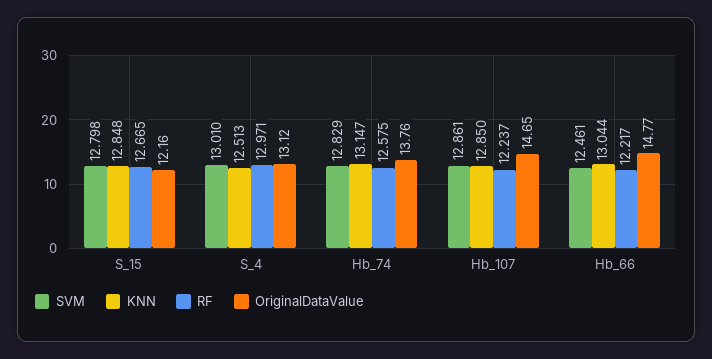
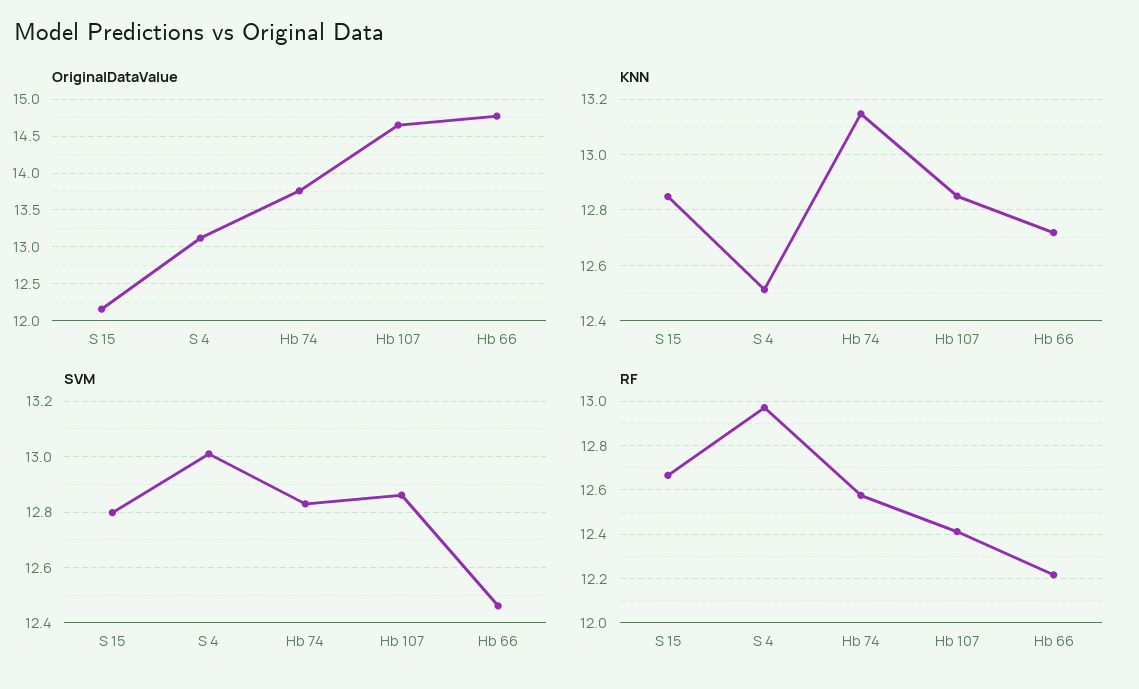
  {
    "SVM": {
      "S_15": 12.798,
      "S_4": 13.01,
      "Hb_74": 12.829,
      "Hb_107": 12.861,
      "Hb_66": 12.461
    },
    "KNN": {
      "S_15": 12.848,
      "S_4": 12.513,
      "Hb_74": 13.147,
      "Hb_107": 12.85,
-     "Hb_66": 13.044
+     "Hb_66": 12.725
    },
    "RF": {
      "S_15": 12.665,
      "S_4": 12.971,
      "Hb_74": 12.575,
-     "Hb_107": 12.237,
+     "Hb_107": 12.4,
      "Hb_66": 12.217
    },
    "OriginalDataValue": {
      "S_15": 12.16,
      "S_4": 13.12,
      "Hb_74": 13.76,
      "Hb_107": 14.65,
      "Hb_66": 14.77
    }
  }

